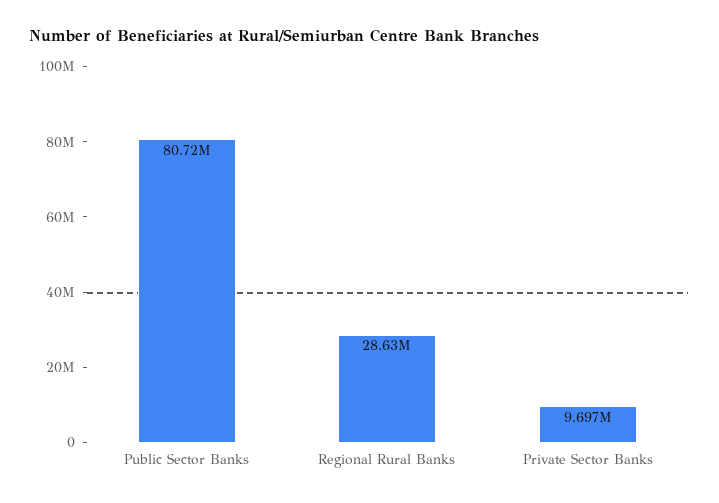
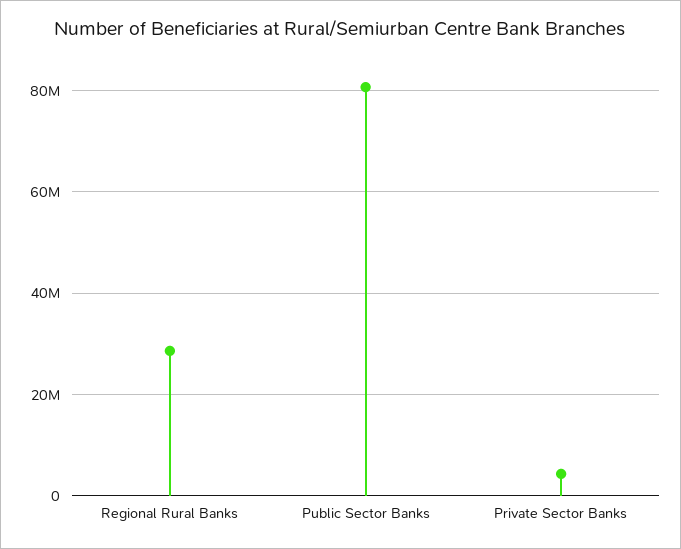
  {
    "Public Sector Banks": 80720000,
    "Regional Rural Banks": 28630000,
-   "Private Sector Banks": 9697000
+   "Private Sector Banks": 4000000
  }

